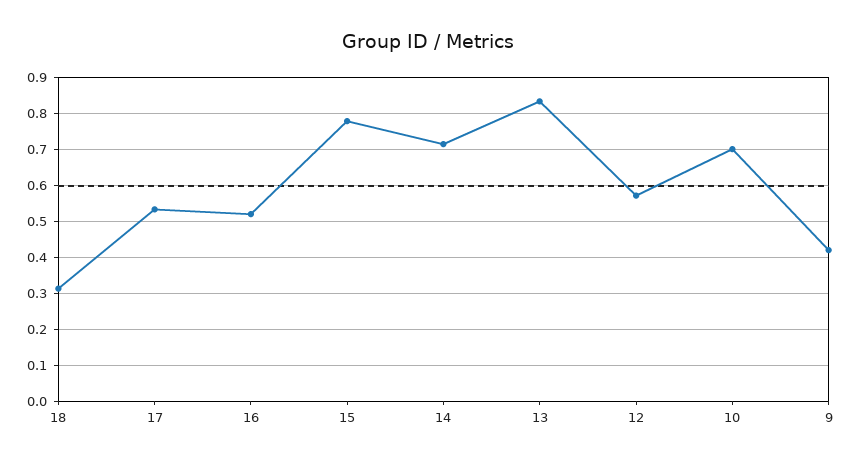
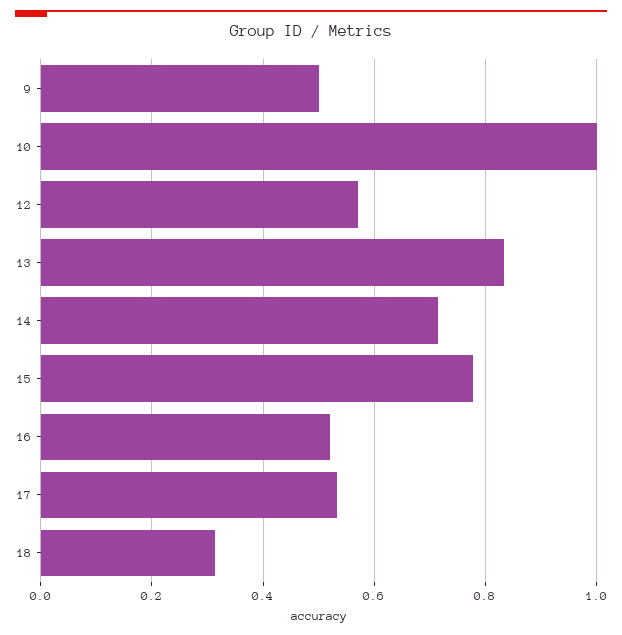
  {
    "18": 0.32,
    "17": 0.54,
    "16": 0.52,
    "15": 0.78,
    "14": 0.72,
    "13": 0.84,
    "12": 0.58,
-   "10": 0.7,
+   "10": 1,
-   "9": 0.42
+   "9": 0.5
  }

